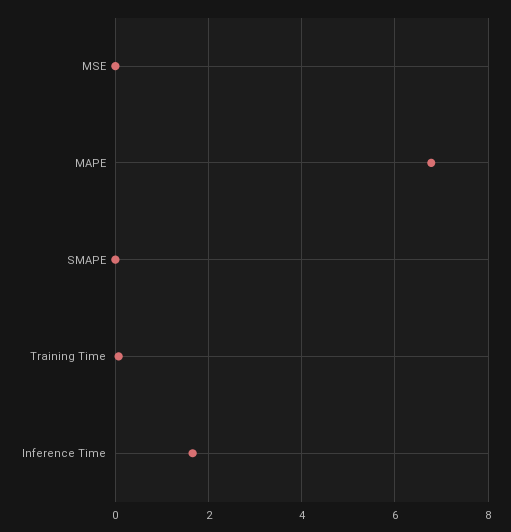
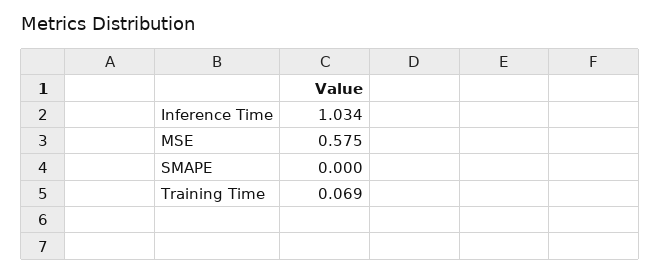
  {
-   "MSE": 0,
+   "MSE": 0.575,
-   "MAPE": 6.8,
    "SMAPE": 0,
    "Training Time": 0.069,
-   "Inference Time": 1.6
+   "Inference Time": 1.034
  }

